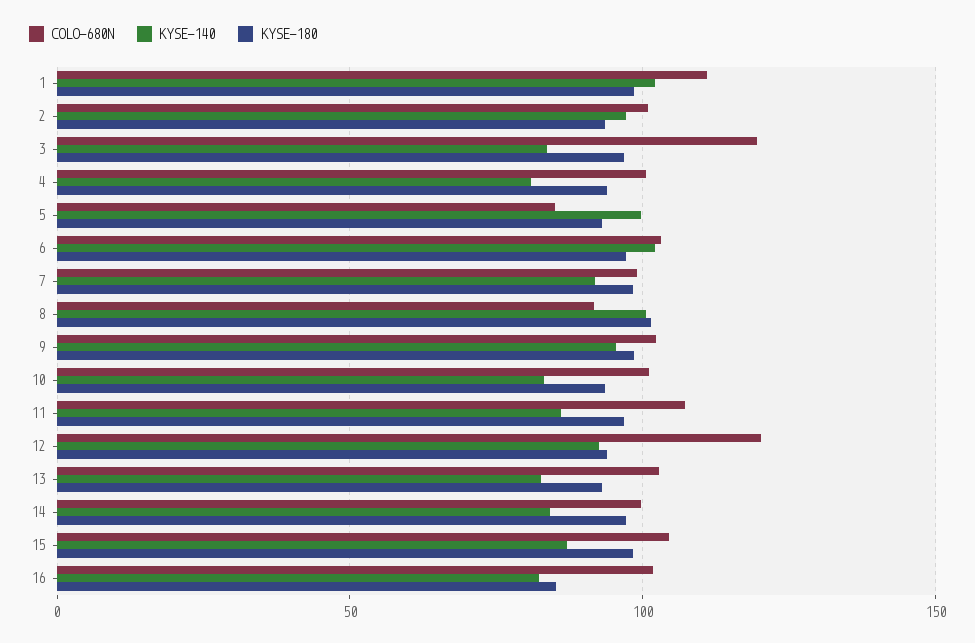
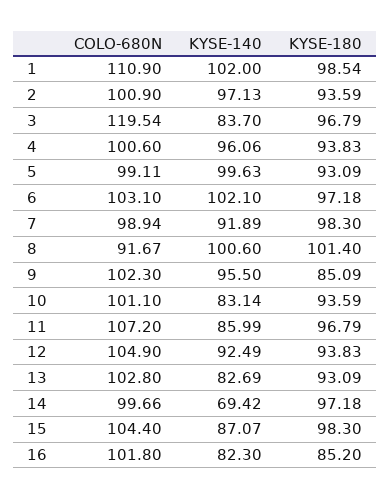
  {
    "COLO-680N": {
      "1": 110.9,
      "2": 100.9,
      "3": 119.54,
      "4": 100.6,
-     "5": 85,
+     "5": 99.11,
      "6": 103.1,
      "7": 98.94,
      "8": 91.67,
      "9": 102.3,
      "10": 101.1,
      "11": 107.2,
-     "12": 120,
+     "12": 104.9,
      "13": 102.8,
      "14": 99.66,
      "15": 104.4,
      "16": 101.8
    },
    "KYSE-140": {
      "1": 102,
      "2": 97.13,
      "3": 83.7,
-     "4": 80,
+     "4": 96.06,
      "5": 99.63,
      "6": 102.1,
      "7": 91.89,
      "8": 100.6,
      "9": 95.5,
      "10": 83.14,
      "11": 85.99,
      "12": 92.49,
      "13": 82.69,
-     "14": 85,
+     "14": 69.42,
      "15": 87.07,
      "16": 82.3
    },
    "KYSE-180": {
      "1": 98.54,
      "2": 93.59,
      "3": 96.79,
      "4": 93.83,
      "5": 93.09,
      "6": 97.18,
      "7": 98.3,
      "8": 101.4,
-     "9": 100,
+     "9": 85.09,
      "10": 93.59,
      "11": 96.79,
      "12": 93.83,
      "13": 93.09,
      "14": 97.18,
      "15": 98.3,
      "16": 85.2
    }
  }

